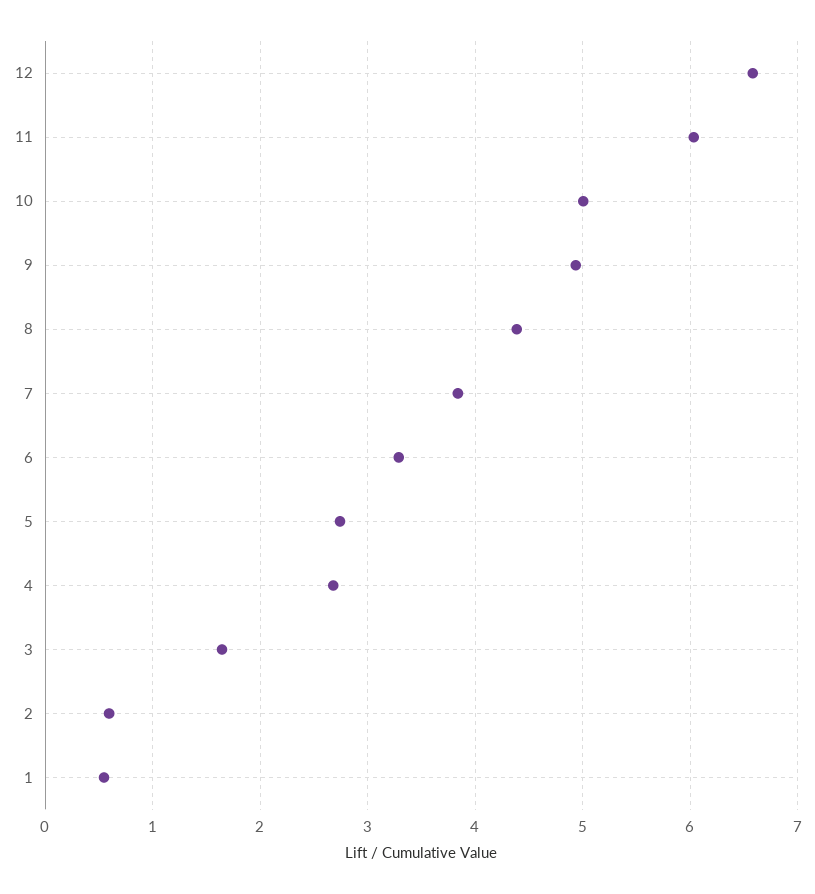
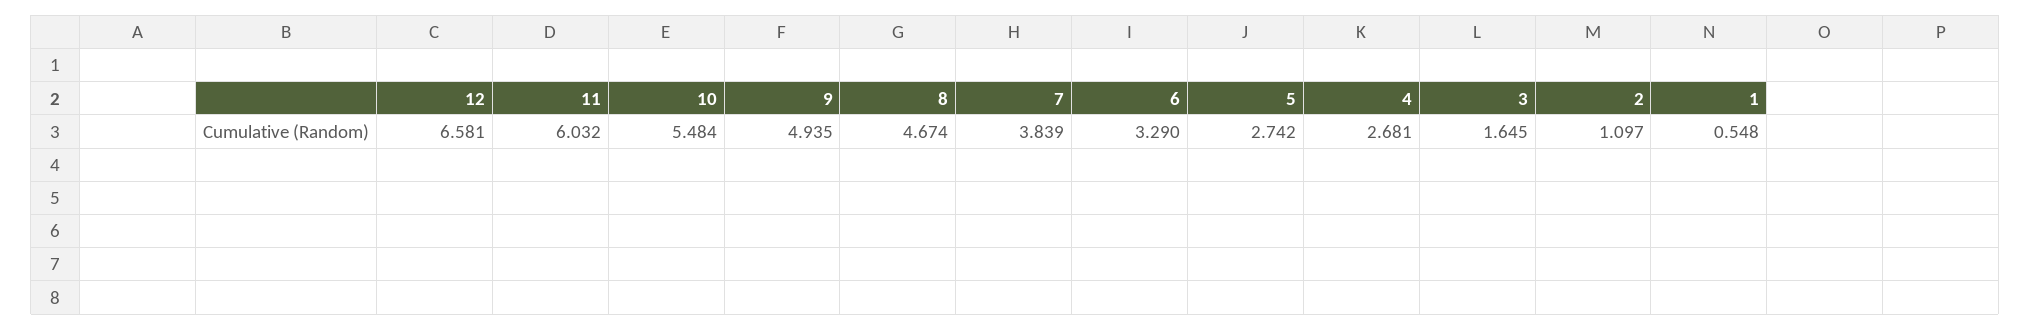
  {
    "12": 6.581,
    "11": 6.032,
-   "10": 5,
+   "10": 5.484,
    "9": 4.935,
-   "8": 4.4,
+   "8": 4.674,
    "7": 3.839,
    "6": 3.29,
    "5": 2.742,
    "4": 2.681,
    "3": 1.645,
-   "2": 0.6,
+   "2": 1.097,
    "1": 0.548
  }

